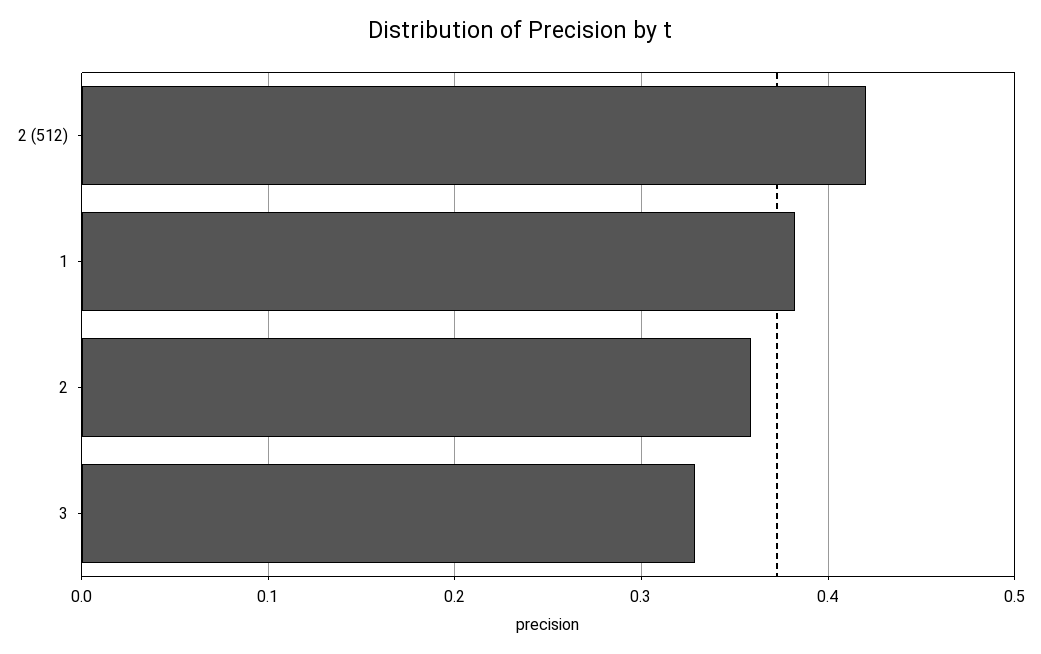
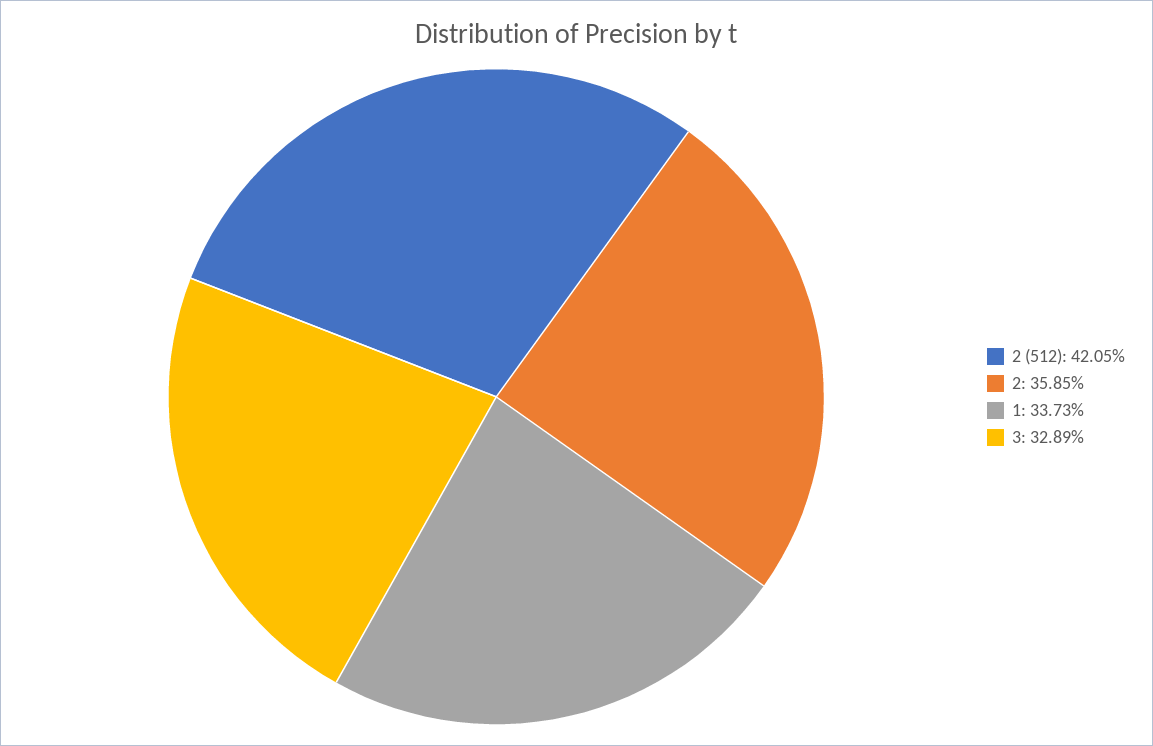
  {
    "2 (512)": 0.4205,
-   "1": 0.38,
+   "1": 0.3373,
    "2": 0.3585,
    "3": 0.3289
  }

